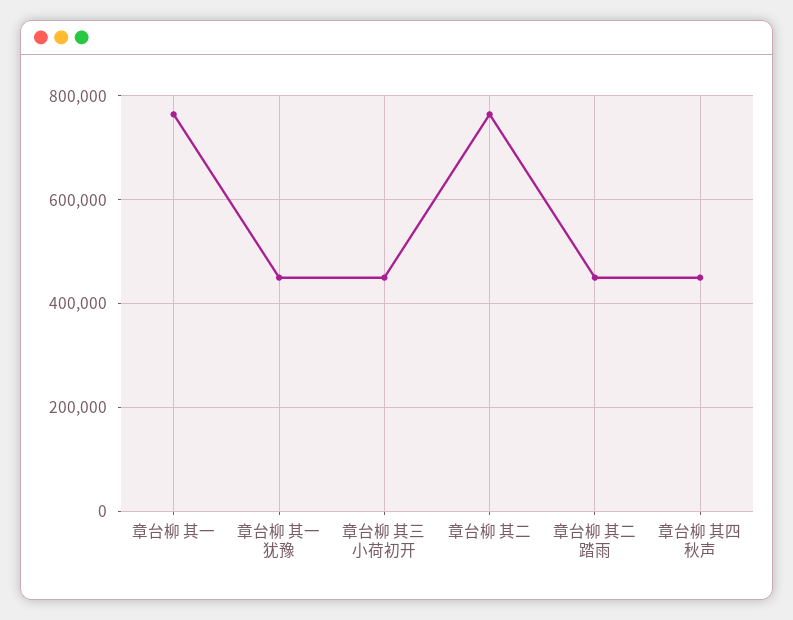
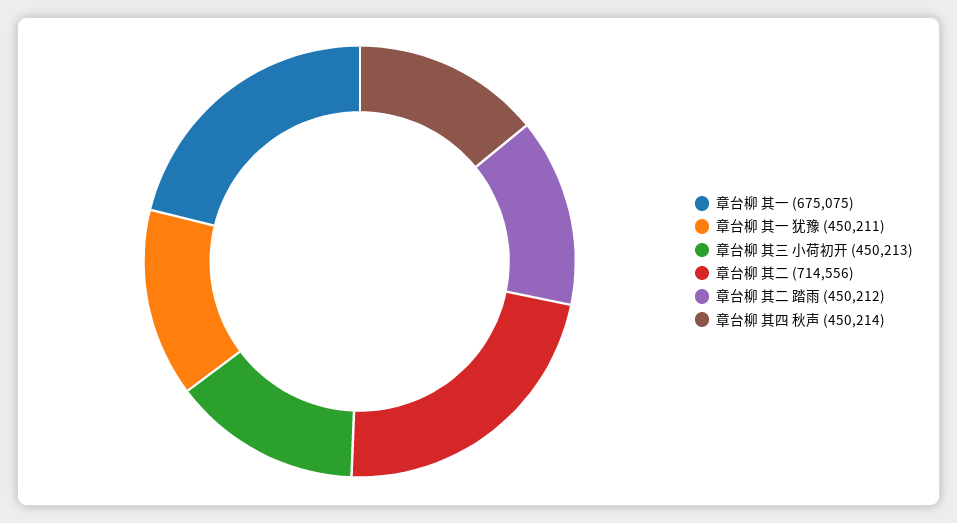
  {
-   "章台柳 其一": 760000,
+   "章台柳 其一": 675075,
    "章台柳 其一 犹豫": 450211,
    "章台柳 其三 小荷初开": 450213,
-   "章台柳 其二": 760000,
+   "章台柳 其二": 714556,
    "章台柳 其二 踏雨": 450212,
    "章台柳 其四 秋声": 450214
  }

